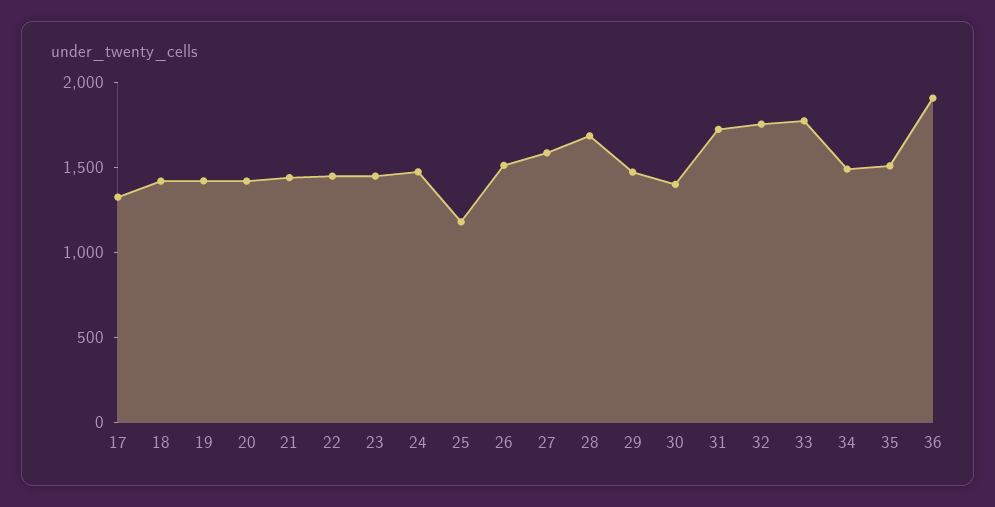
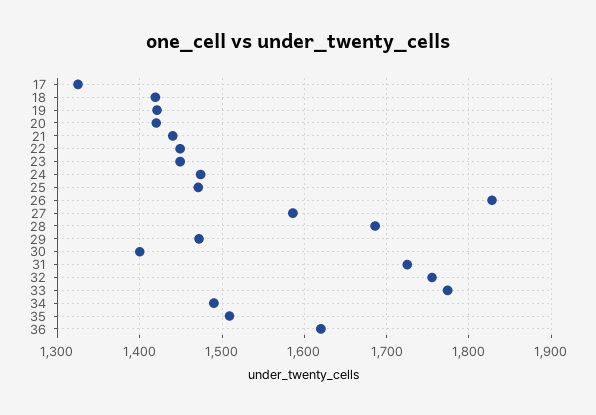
  {
    "17": 1330,
    "18": 1420,
    "19": 1420,
    "20": 1420,
    "21": 1440,
    "22": 1450,
    "23": 1450,
    "24": 1470,
-   "25": 1200,
+   "25": 1470,
-   "26": 1500,
+   "26": 1830,
    "27": 1590,
    "28": 1690,
    "29": 1470,
    "30": 1400,
    "31": 1730,
    "32": 1760,
    "33": 1770,
    "34": 1490,
    "35": 1510,
-   "36": 1900
+   "36": 1620
  }

